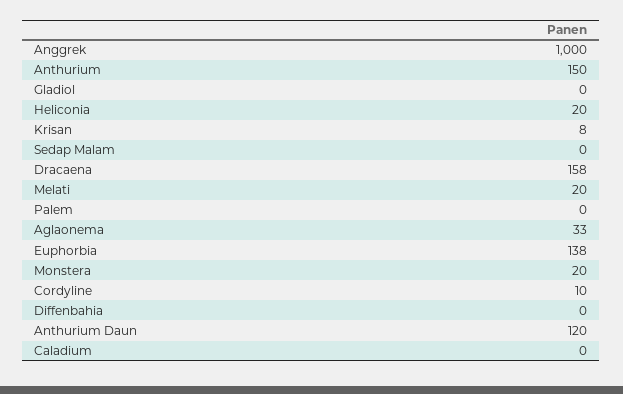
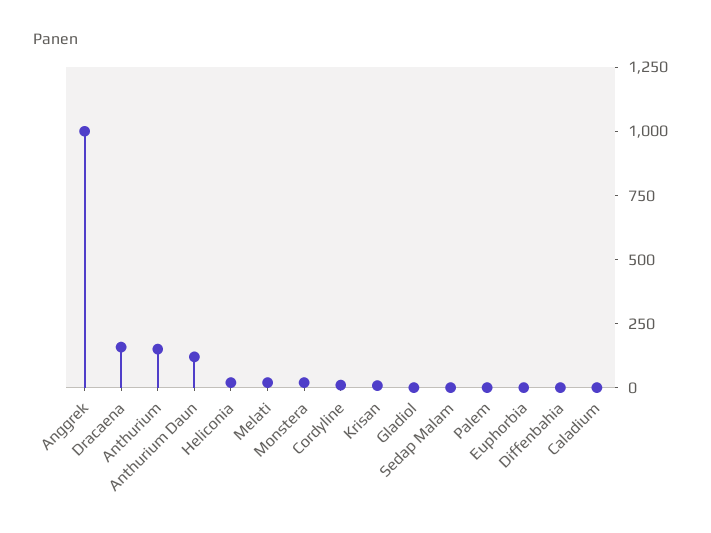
  {
    "Anggrek": 1000,
    "Anthurium": 150,
    "Gladiol": 0,
    "Heliconia": 20,
    "Krisan": 8,
    "Sedap Malam": 0,
    "Dracaena": 158,
    "Melati": 20,
    "Palem": 0,
-   "Aglaonema": 33,
-   "Euphorbia": 138,
+   "Euphorbia": 0,
    "Monstera": 20,
    "Cordyline": 10,
    "Diffenbahia": 0,
    "Anthurium Daun": 120,
    "Caladium": 0
  }

